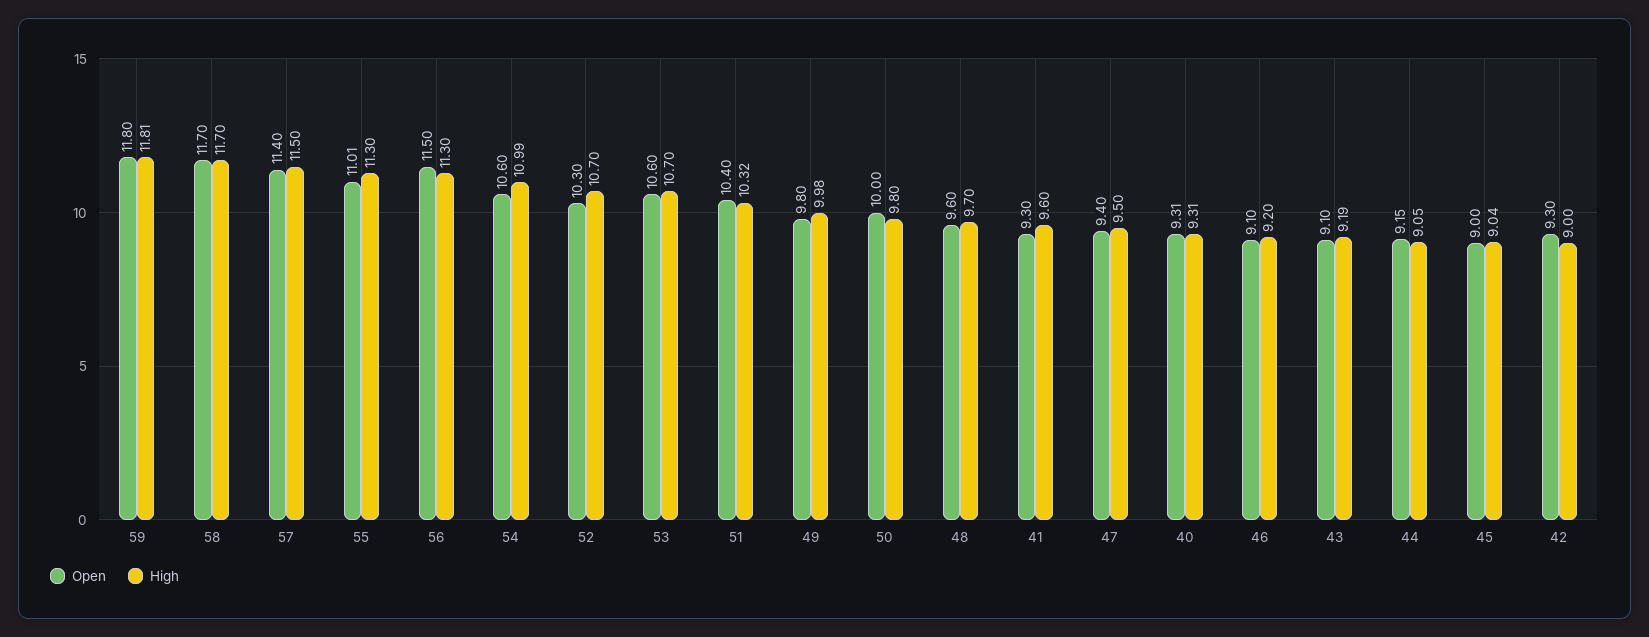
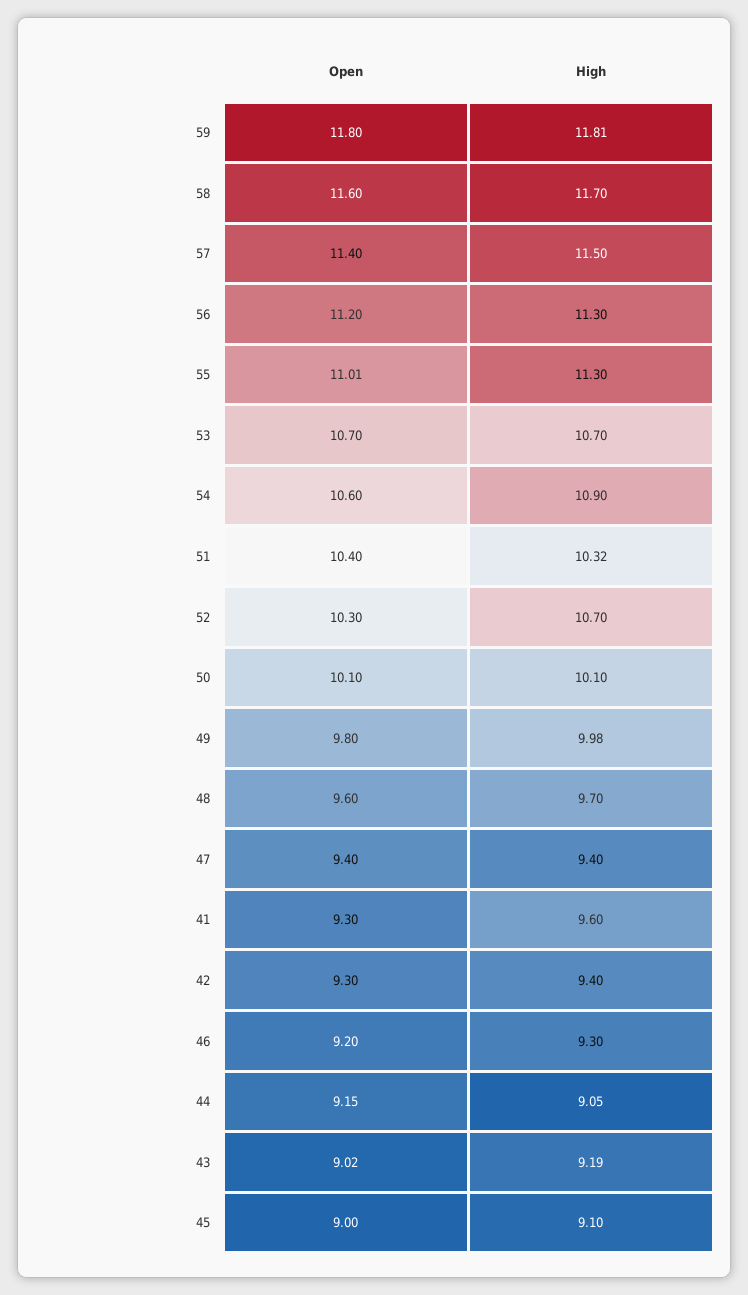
  {
    "Open": {
      "59": 11.8,
-     "58": 11.7,
+     "58": 11.6,
      "57": 11.4,
      "55": 11.01,
-     "56": 11.5,
+     "56": 11.2,
      "54": 10.6,
      "52": 10.3,
-     "53": 10.6,
+     "53": 10.7,
      "51": 10.4,
      "49": 9.8,
-     "50": 10,
+     "50": 10.1,
      "48": 9.6,
      "41": 9.3,
      "47": 9.4,
-     "40": 9.31,
-     "46": 9.1,
+     "46": 9.2,
-     "43": 9.1,
+     "43": 9.02,
      "44": 9.15,
      "45": 9,
      "42": 9.3
    },
    "High": {
      "59": 11.81,
      "58": 11.7,
      "57": 11.5,
      "55": 11.3,
      "56": 11.3,
-     "54": 10.99,
+     "54": 10.9,
      "52": 10.7,
      "53": 10.7,
      "51": 10.32,
      "49": 9.98,
-     "50": 9.8,
+     "50": 10.1,
      "48": 9.7,
      "41": 9.6,
-     "47": 9.5,
+     "47": 9.4,
-     "40": 9.31,
-     "46": 9.2,
+     "46": 9.3,
      "43": 9.19,
      "44": 9.05,
-     "45": 9.04,
+     "45": 9.1,
-     "42": 9
+     "42": 9.4
    }
  }

